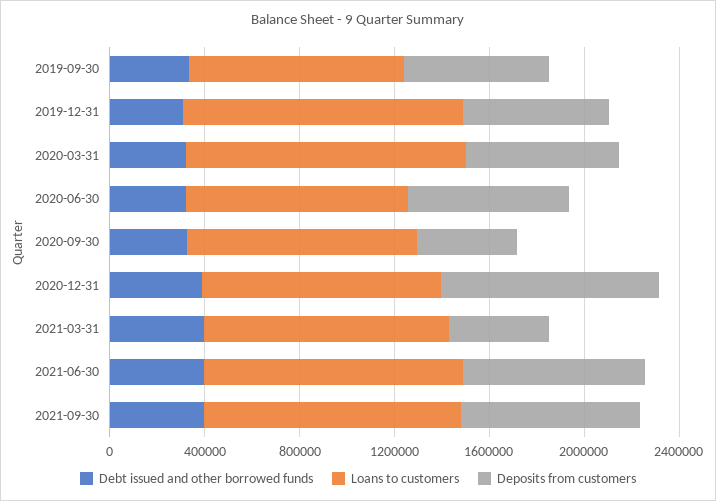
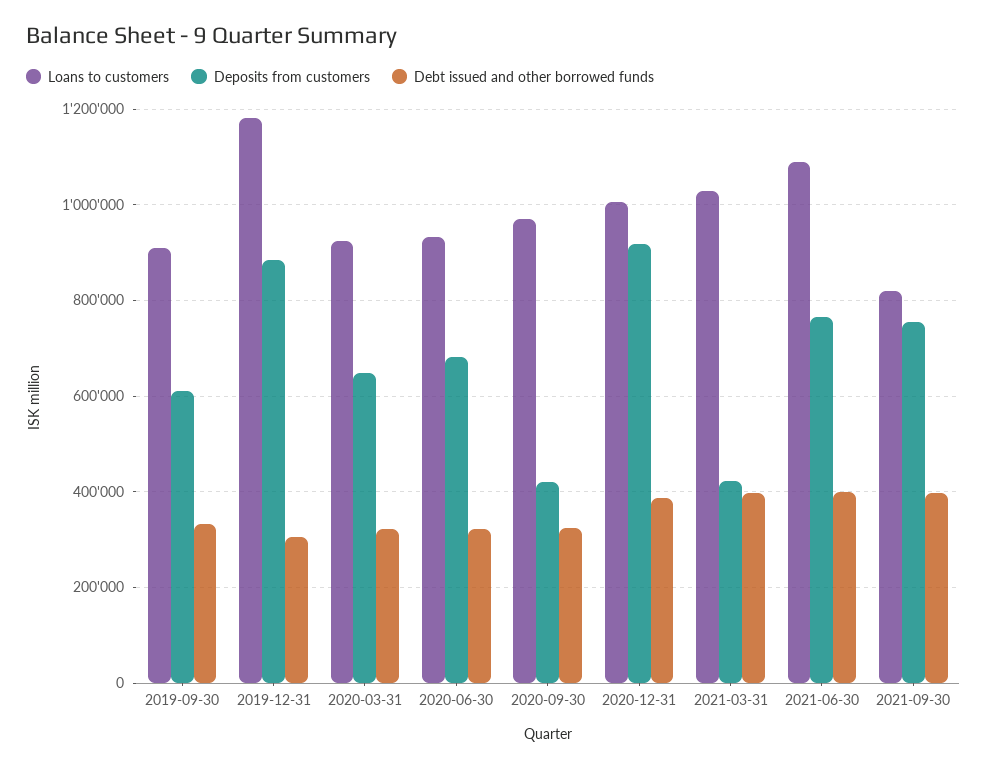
  {
    "Debt issued and other borrowed funds": {
      "2019-09-30": 340000,
      "2019-12-31": 300000,
      "2020-03-31": 320000,
      "2020-06-30": 320000,
      "2020-09-30": 320000,
      "2020-12-31": 380000,
      "2021-03-31": 400000,
      "2021-06-30": 400000,
      "2021-09-30": 400000
    },
    "Loans to customers": {
      "2019-09-30": 900000,
      "2019-12-31": 1180000,
-     "2020-03-31": 1200000,
+     "2020-03-31": 920000,
      "2020-06-30": 940000,
      "2020-09-30": 980000,
      "2020-12-31": 1000000,
      "2021-03-31": 1020000,
      "2021-06-30": 1080000,
-     "2021-09-30": 1100000
+     "2021-09-30": 820000
    },
    "Deposits from customers": {
      "2019-09-30": 620000,
-     "2019-12-31": 600000,
+     "2019-12-31": 880000,
      "2020-03-31": 640000,
      "2020-06-30": 680000,
      "2020-09-30": 420000,
      "2020-12-31": 920000,
      "2021-03-31": 420000,
      "2021-06-30": 760000,
      "2021-09-30": 760000
    }
  }

